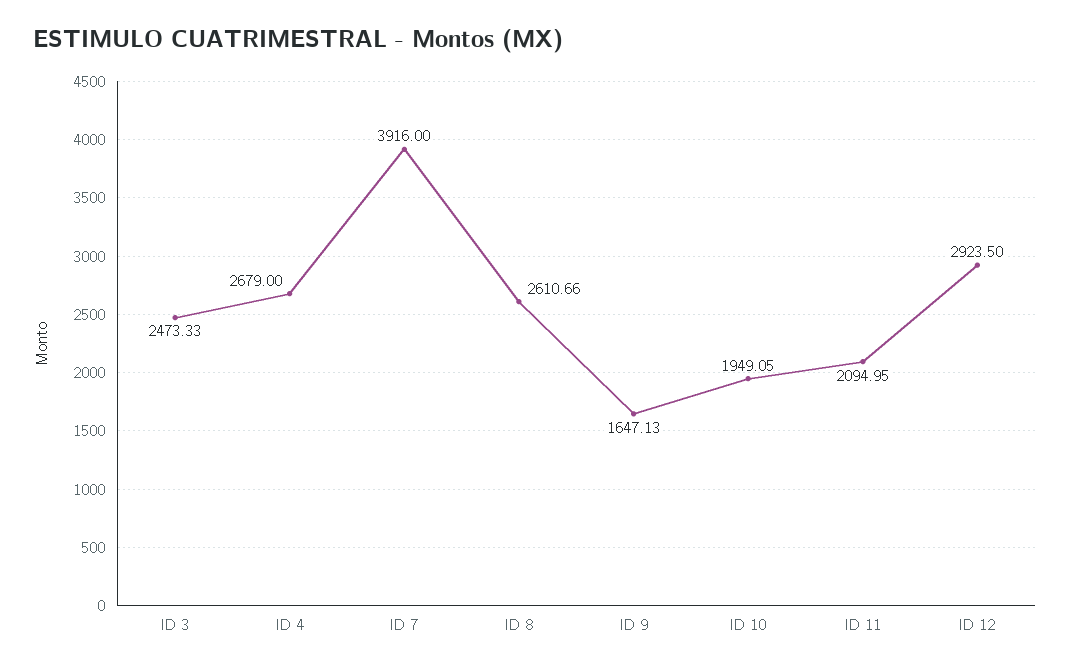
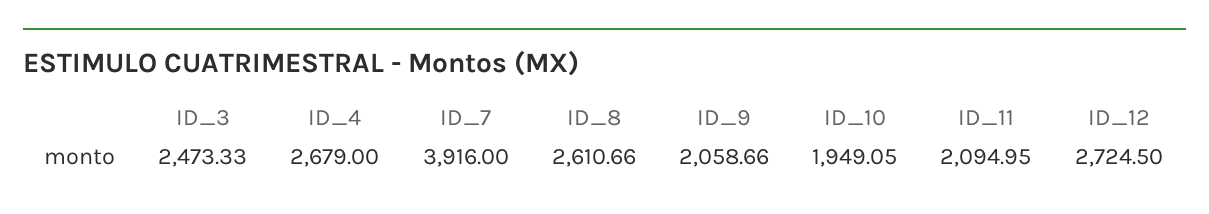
  {
    "ID 3": 2473.33,
    "ID 4": 2679,
    "ID 7": 3916,
    "ID 8": 2610.66,
-   "ID 9": 1647.13,
+   "ID 9": 2058.66,
    "ID 10": 1949.05,
    "ID 11": 2094.95,
-   "ID 12": 2923.5
+   "ID 12": 2724.5
  }

